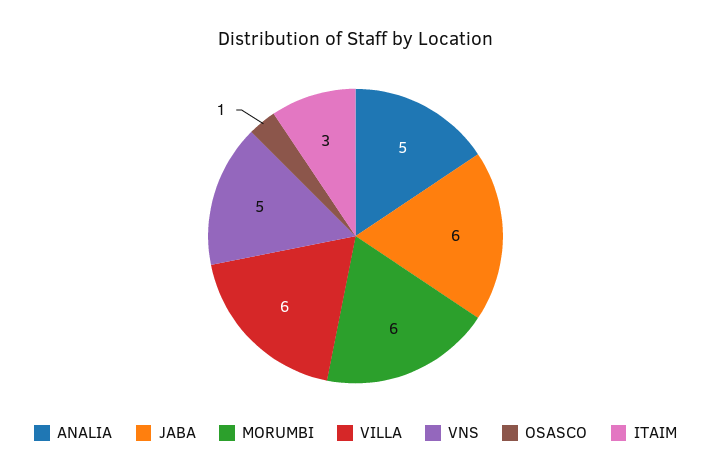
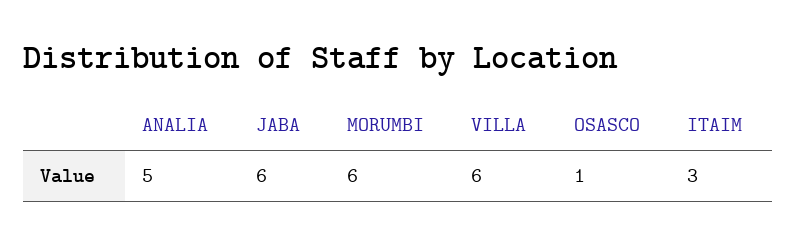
  {
    "ANALIA": 5,
    "JABA": 6,
    "MORUMBI": 6,
    "VILLA": 6,
-   "VNS": 5,
    "OSASCO": 1,
    "ITAIM": 3
  }

